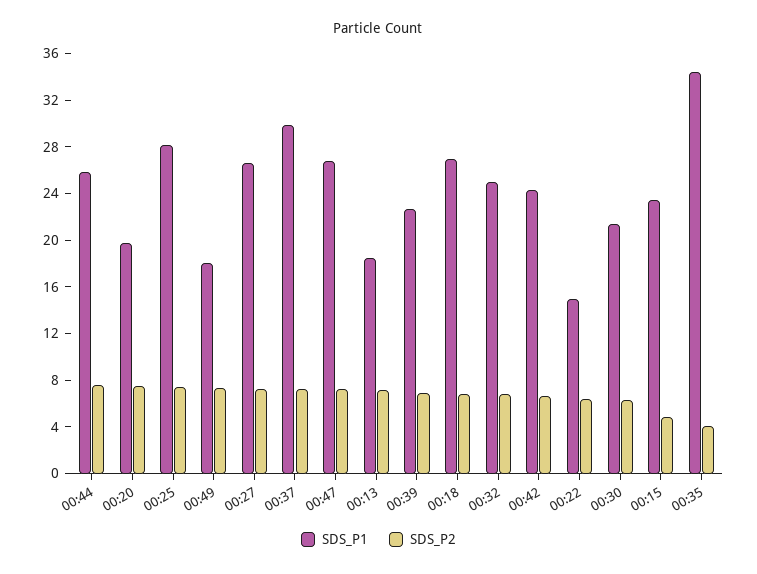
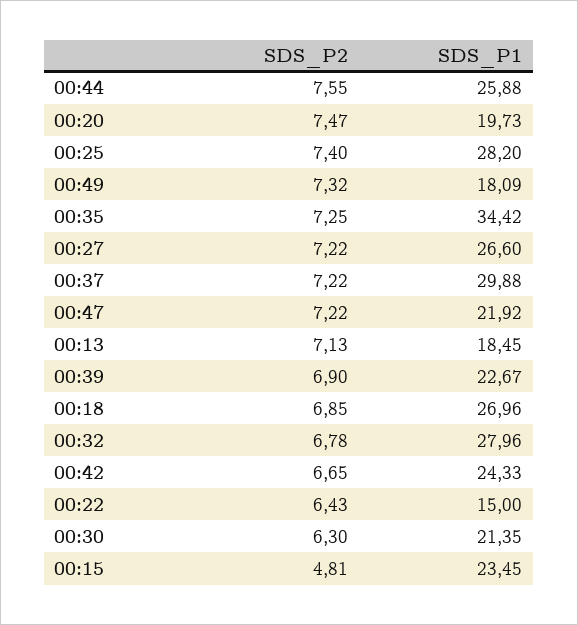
  {
    "SDS_P1": {
      "00:44": 25.88,
      "00:20": 19.73,
      "00:25": 28.2,
      "00:49": 18.09,
      "00:27": 26.6,
      "00:37": 29.88,
-     "00:47": 27,
+     "00:47": 21.92,
      "00:13": 18.45,
      "00:39": 22.67,
      "00:18": 26.96,
-     "00:32": 25,
+     "00:32": 27.96,
      "00:42": 24.33,
      "00:22": 15,
      "00:30": 21.35,
      "00:15": 23.45,
      "00:35": 34.42
    },
    "SDS_P2": {
      "00:44": 7.55,
      "00:20": 7.47,
      "00:25": 7.4,
      "00:49": 7.32,
      "00:27": 7.22,
      "00:37": 7.22,
      "00:47": 7.22,
      "00:13": 7.13,
      "00:39": 6.9,
      "00:18": 6.85,
      "00:32": 6.78,
      "00:42": 6.65,
      "00:22": 6.43,
      "00:30": 6.3,
      "00:15": 4.81,
-     "00:35": 4
+     "00:35": 7.25
    }
  }

